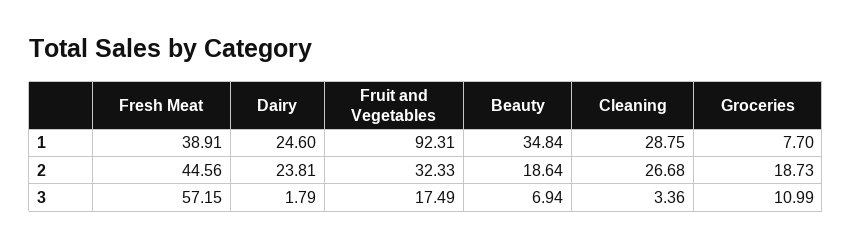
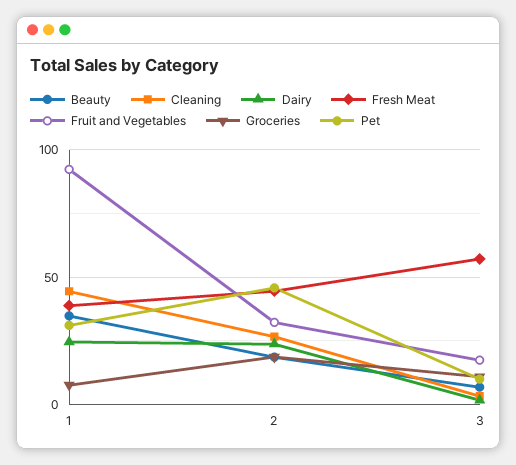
  {
    "Fresh Meat": {
      "1": 38.91,
      "2": 44.56,
      "3": 57.15
    },
    "Dairy": {
      "1": 24.6,
      "2": 23.81,
      "3": 1.79
    },
    "Fruit and Vegetables": {
      "1": 92.31,
      "2": 32.33,
      "3": 17.49
    },
    "Beauty": {
      "1": 34.84,
      "2": 18.64,
      "3": 6.94
    },
    "Cleaning": {
-     "1": 28.75,
+     "1": 45,
      "2": 26.68,
      "3": 3.36
    },
    "Groceries": {
      "1": 7.7,
      "2": 18.73,
      "3": 10.99
-   }
+   },
+   "Pet": {
+     "1": 30,
+     "2": 45,
+     "3": 10
+   }
  }

